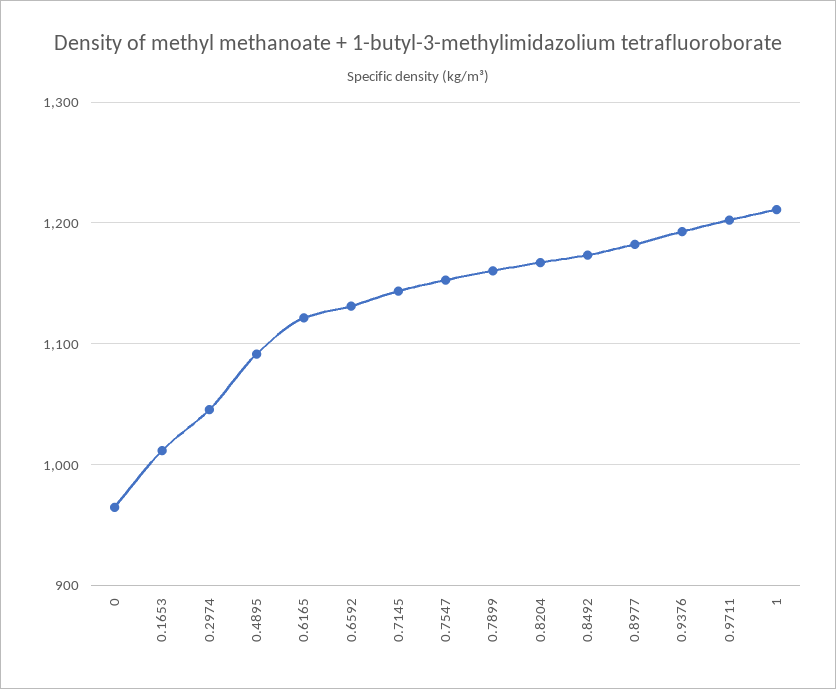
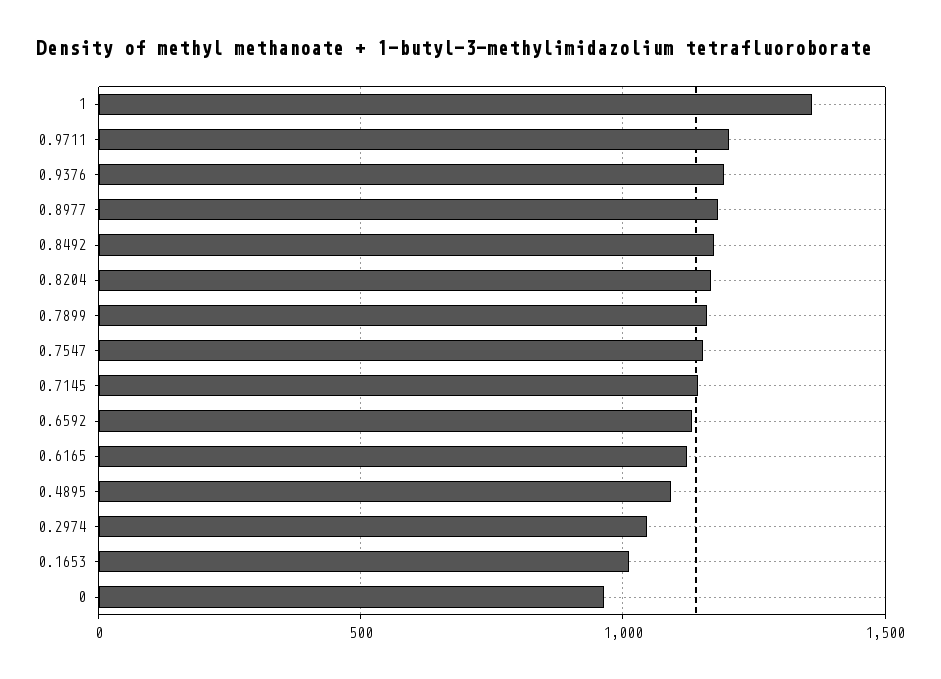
  {
    "0": 960,
    "0.1653": 1010,
    "0.2974": 1050,
    "0.4895": 1090,
    "0.6165": 1120,
    "0.6592": 1130,
    "0.7145": 1140,
    "0.7547": 1150,
    "0.7899": 1160,
    "0.8204": 1170,
    "0.8492": 1170,
    "0.8977": 1180,
    "0.9376": 1190,
    "0.9711": 1200,
-   "1": 1210
+   "1": 1350
  }

